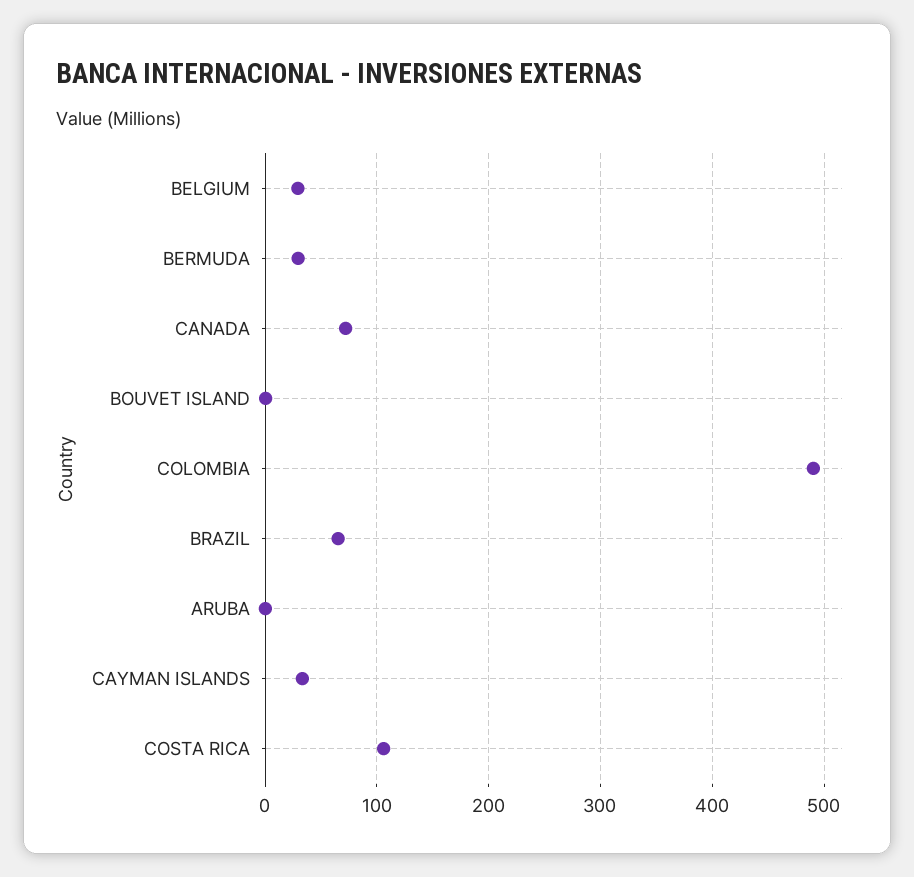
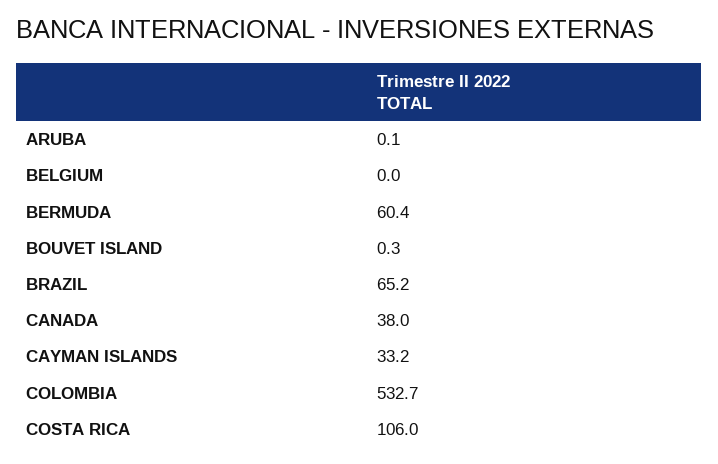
  {
-   "BELGIUM": 30,
+   "BELGIUM": 0,
-   "BERMUDA": 30,
+   "BERMUDA": 60.4,
-   "CANADA": 70,
+   "CANADA": 38,
    "BOUVET ISLAND": 0.3,
-   "COLOMBIA": 490,
+   "COLOMBIA": 532.7,
    "BRAZIL": 65.2,
    "ARUBA": 0.1,
    "CAYMAN ISLANDS": 33.2,
    "COSTA RICA": 106
  }

